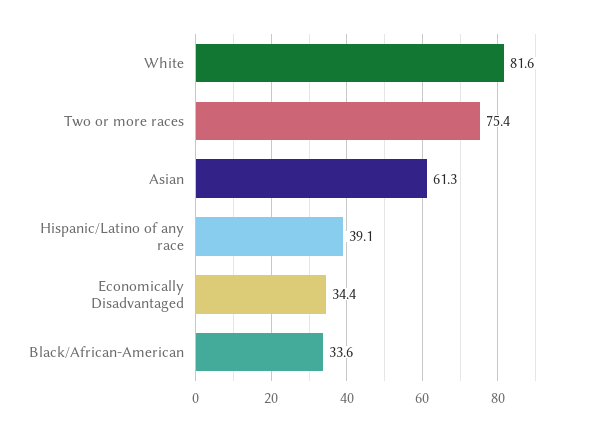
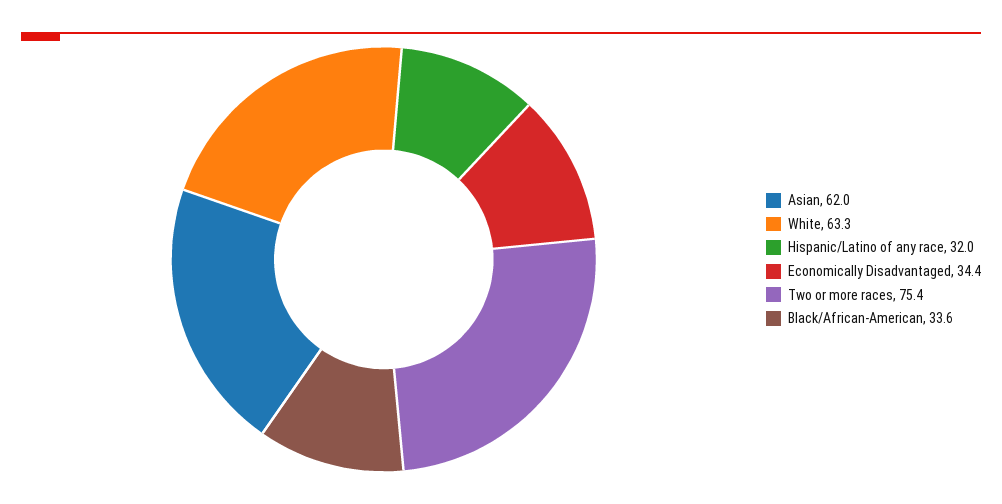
  {
-   "White": 81.6,
+   "White": 63.3,
    "Two or more races": 75.4,
-   "Asian": 61.3,
+   "Asian": 62,
-   "Hispanic/Latino of any race": 39.1,
+   "Hispanic/Latino of any race": 32,
    "Economically Disadvantaged": 34.4,
    "Black/African-American": 33.6
  }

